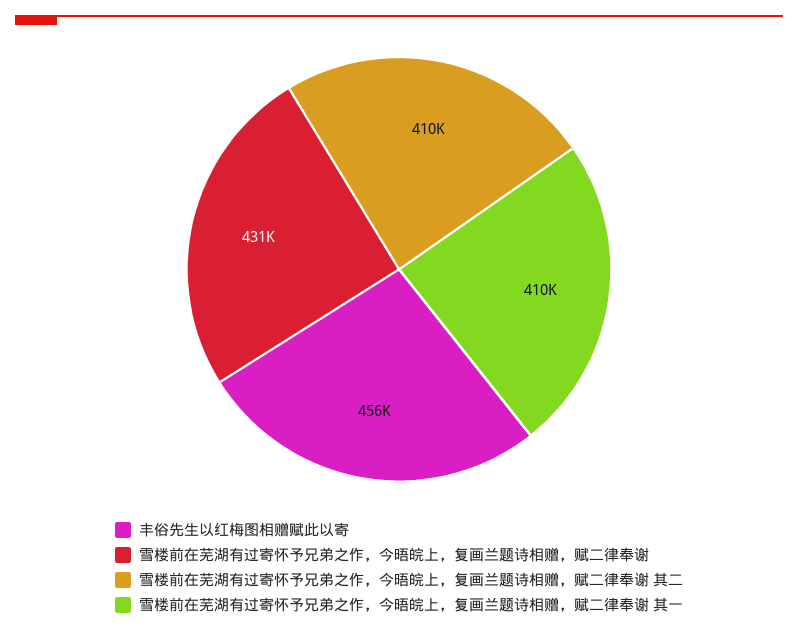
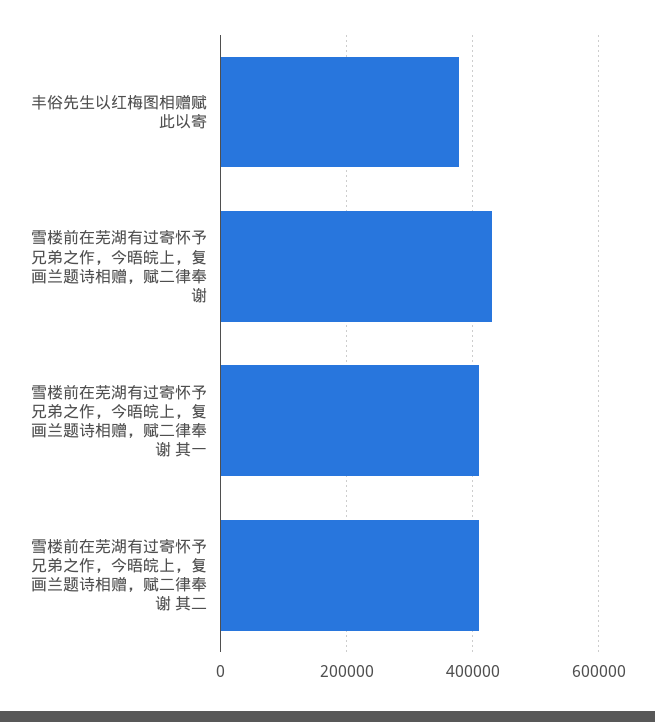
  {
-   "丰俗先生以红梅图相赠赋此以寄": 456000,
+   "丰俗先生以红梅图相赠赋此以寄": 380000,
    "雪楼前在芜湖有过寄怀予兄弟之作，今晤皖上，复画兰题诗相赠，赋二律奉谢": 431000,
    "雪楼前在芜湖有过寄怀予兄弟之作，今晤皖上，复画兰题诗相赠，赋二律奉谢 其二": 410000,
    "雪楼前在芜湖有过寄怀予兄弟之作，今晤皖上，复画兰题诗相赠，赋二律奉谢 其一": 410000
  }

